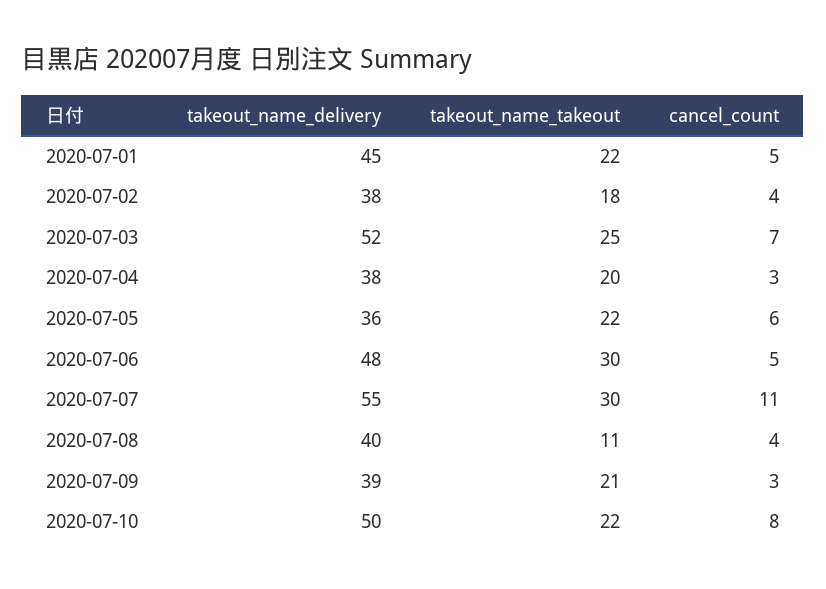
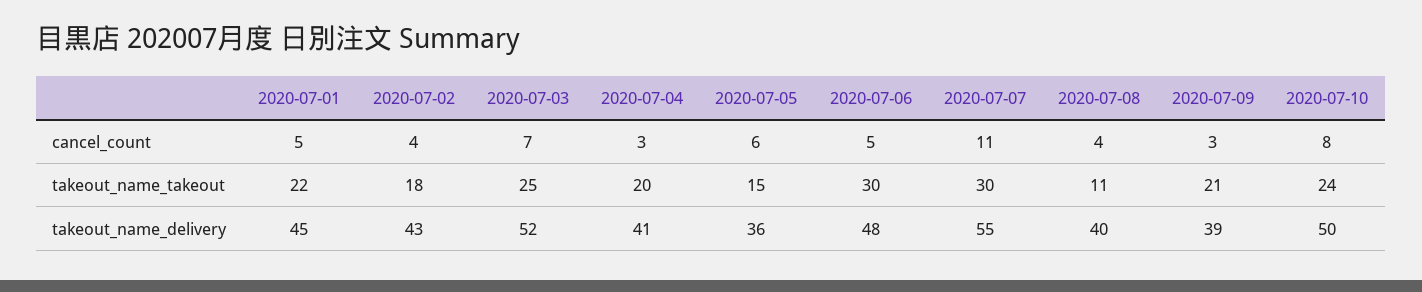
  {
    "takeout_name_delivery": {
      "2020-07-01": 45,
-     "2020-07-02": 38,
+     "2020-07-02": 43,
      "2020-07-03": 52,
-     "2020-07-04": 38,
+     "2020-07-04": 41,
      "2020-07-05": 36,
      "2020-07-06": 48,
      "2020-07-07": 55,
      "2020-07-08": 40,
      "2020-07-09": 39,
      "2020-07-10": 50
    },
    "takeout_name_takeout": {
      "2020-07-01": 22,
      "2020-07-02": 18,
      "2020-07-03": 25,
      "2020-07-04": 20,
-     "2020-07-05": 22,
+     "2020-07-05": 15,
      "2020-07-06": 30,
      "2020-07-07": 30,
      "2020-07-08": 11,
      "2020-07-09": 21,
-     "2020-07-10": 22
+     "2020-07-10": 24
    },
    "cancel_count": {
      "2020-07-01": 5,
      "2020-07-02": 4,
      "2020-07-03": 7,
      "2020-07-04": 3,
      "2020-07-05": 6,
      "2020-07-06": 5,
      "2020-07-07": 11,
      "2020-07-08": 4,
      "2020-07-09": 3,
      "2020-07-10": 8
    }
  }

